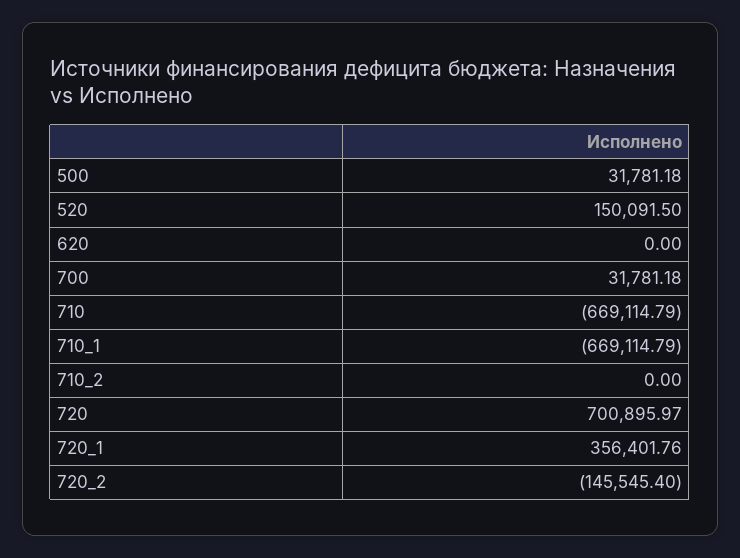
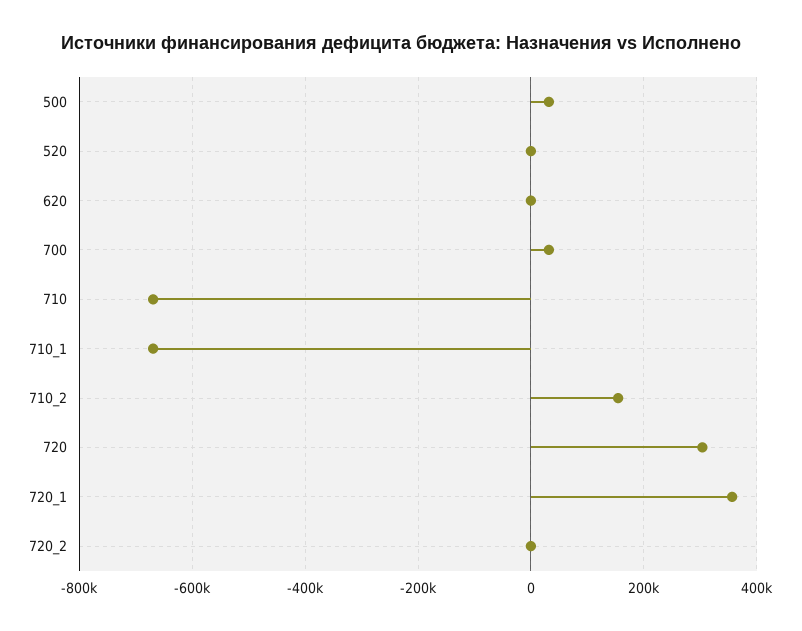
  {
    "500": 31781.18,
-   "520": 150091.5,
+   "520": 0,
    "620": 0,
    "700": 31781.18,
    "710": -669114.79,
    "710_1": -669114.79,
-   "710_2": 0,
+   "710_2": 160000,
-   "720": 700895.97,
+   "720": 300000,
    "720_1": 356401.76,
-   "720_2": -145545.4
+   "720_2": 0
  }

